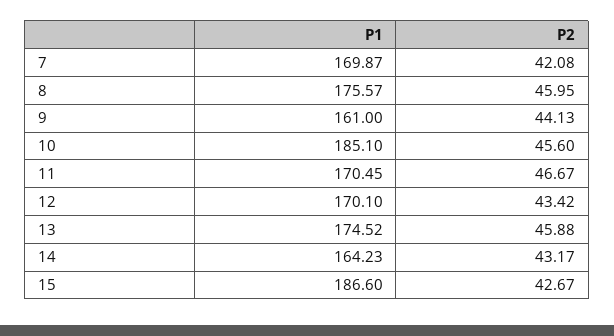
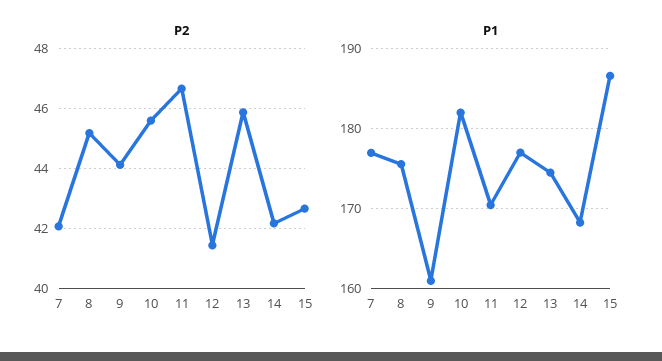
  {
    "P1": {
-     "7": 169.87,
+     "7": 177,
      "8": 175.57,
      "9": 161,
-     "10": 185.1,
+     "10": 182,
      "11": 170.45,
-     "12": 170.1,
+     "12": 177,
      "13": 174.52,
-     "14": 164.23,
+     "14": 168,
      "15": 186.6
    },
    "P2": {
      "7": 42.08,
-     "8": 45.95,
+     "8": 45.2,
      "9": 44.13,
      "10": 45.6,
      "11": 46.67,
-     "12": 43.42,
+     "12": 41.4,
      "13": 45.88,
-     "14": 43.17,
+     "14": 42.2,
      "15": 42.67
    }
  }

